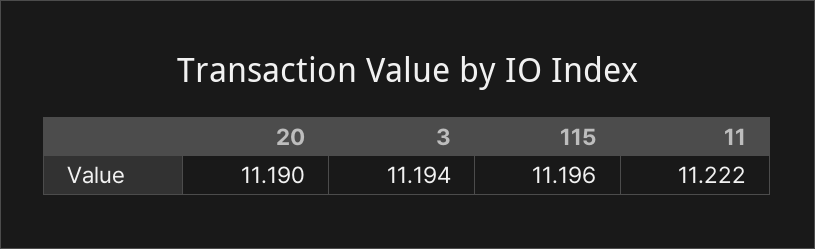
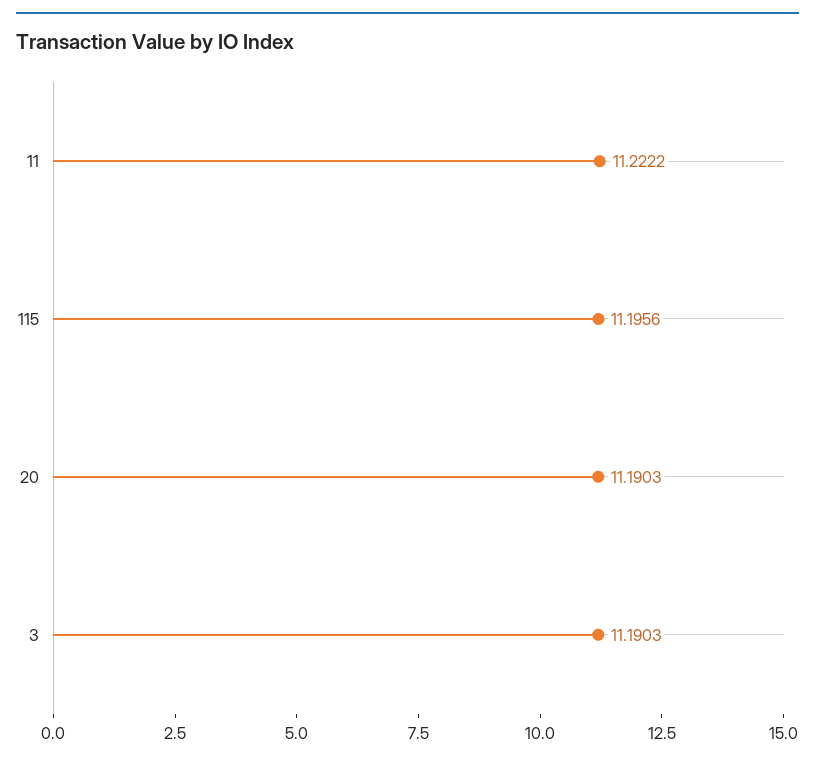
  {
    "20": 11.1903,
-   "3": 11.194,
+   "3": 11.1903,
    "115": 11.1956,
    "11": 11.2222
  }

